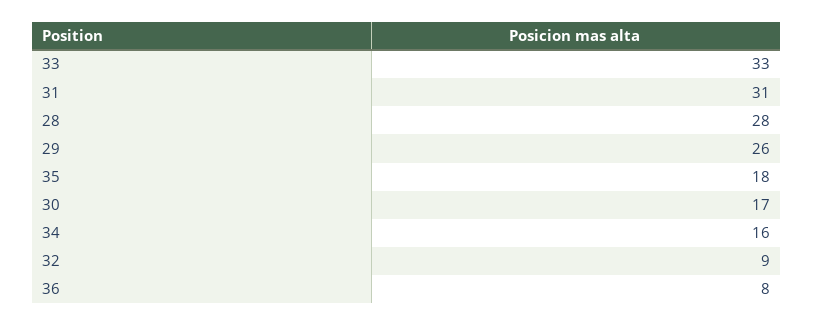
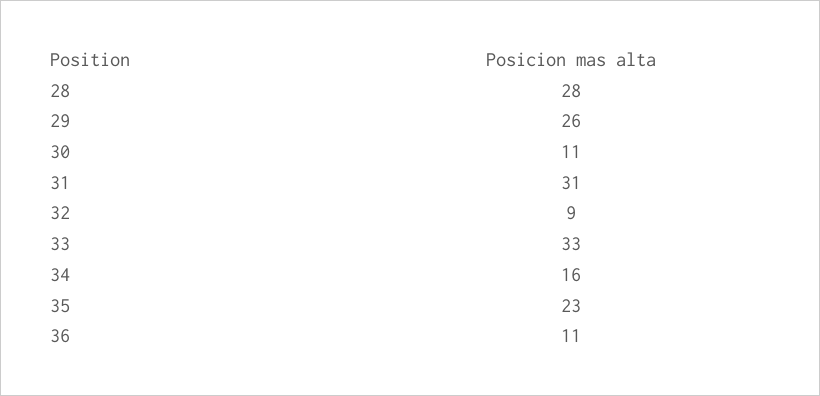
  {
    "33": 33,
    "31": 31,
    "28": 28,
    "29": 26,
-   "35": 18,
+   "35": 23,
-   "30": 17,
+   "30": 11,
    "34": 16,
    "32": 9,
-   "36": 8
+   "36": 11
  }

